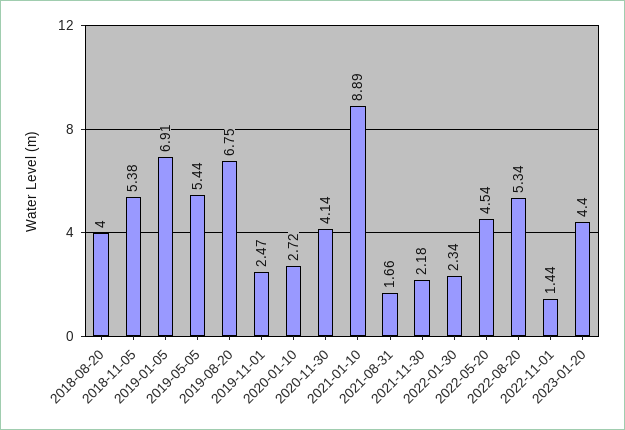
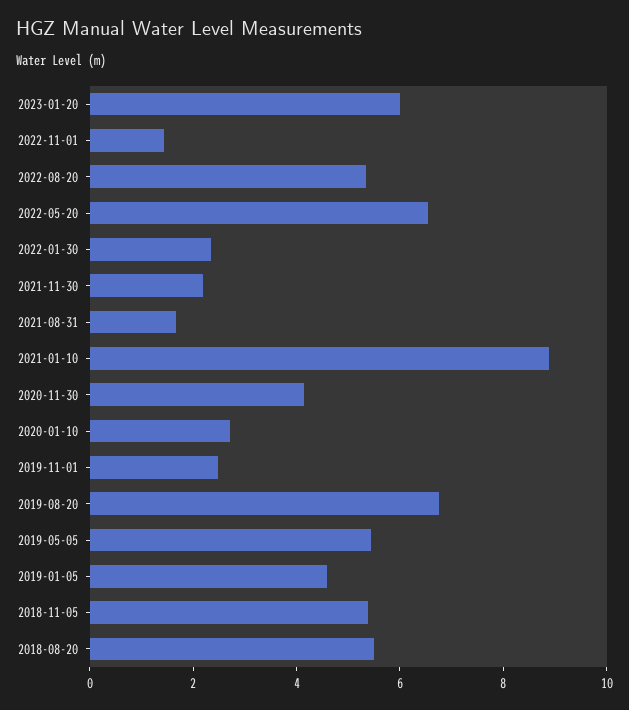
  {
-   "2018-08-20": 4,
+   "2018-08-20": 5.5,
    "2018-11-05": 5.38,
-   "2019-01-05": 6.91,
+   "2019-01-05": 4.5,
    "2019-05-05": 5.44,
    "2019-08-20": 6.75,
    "2019-11-01": 2.47,
    "2020-01-10": 2.72,
    "2020-11-30": 4.14,
    "2021-01-10": 8.89,
    "2021-08-31": 1.66,
    "2021-11-30": 2.18,
    "2022-01-30": 2.34,
-   "2022-05-20": 4.54,
+   "2022-05-20": 6.5,
    "2022-08-20": 5.34,
    "2022-11-01": 1.44,
-   "2023-01-20": 4.4
+   "2023-01-20": 6
  }

